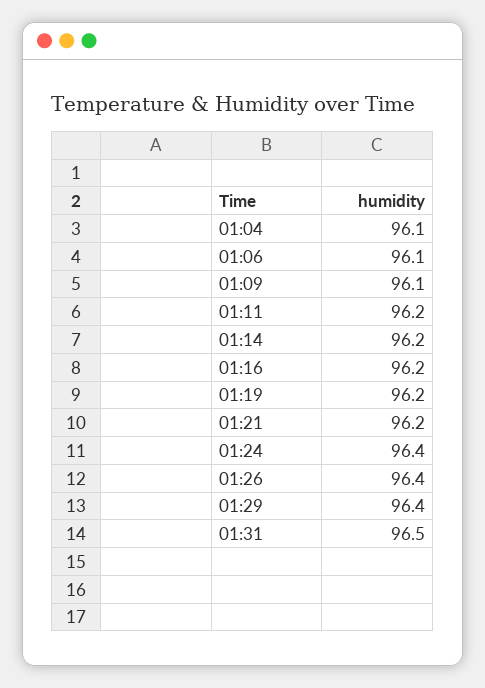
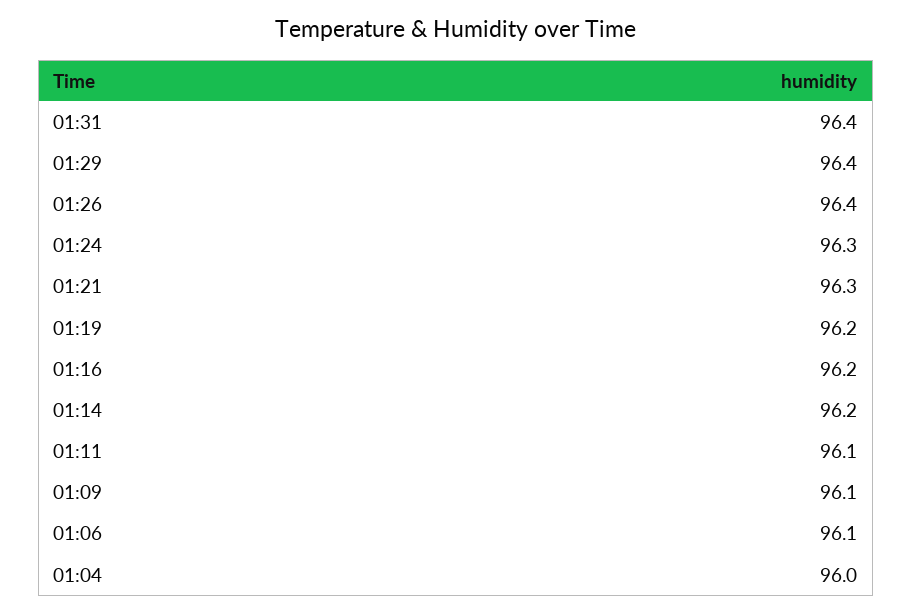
  {
-   "01:04": 96.1,
+   "01:04": 96,
    "01:06": 96.1,
    "01:09": 96.1,
-   "01:11": 96.2,
+   "01:11": 96.1,
    "01:14": 96.2,
    "01:16": 96.2,
    "01:19": 96.2,
-   "01:21": 96.2,
+   "01:21": 96.3,
-   "01:24": 96.4,
+   "01:24": 96.3,
    "01:26": 96.4,
    "01:29": 96.4,
-   "01:31": 96.5
+   "01:31": 96.4
  }

